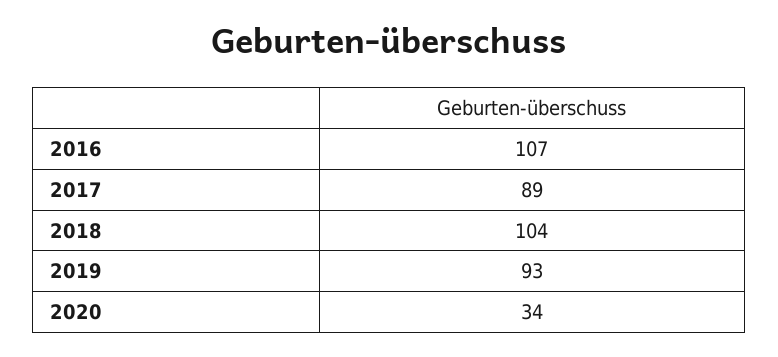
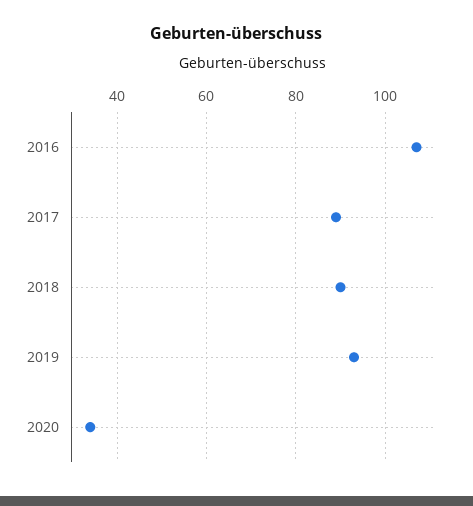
  {
    "2016": 107,
    "2017": 89,
-   "2018": 104,
+   "2018": 90,
    "2019": 93,
    "2020": 34
  }

